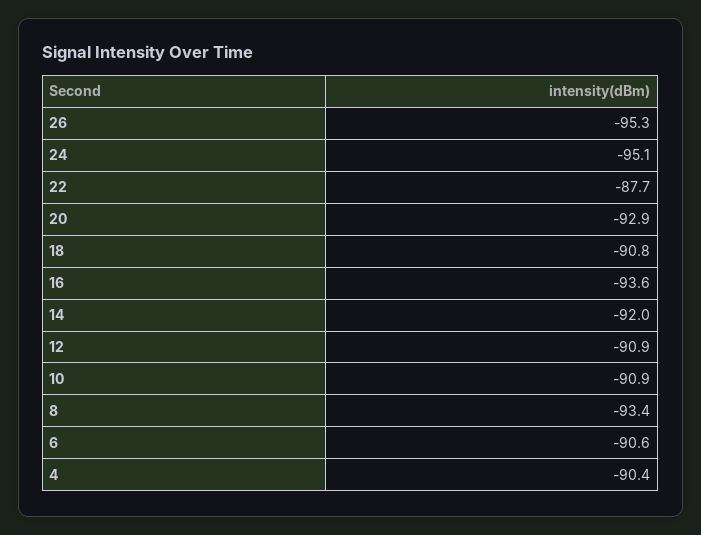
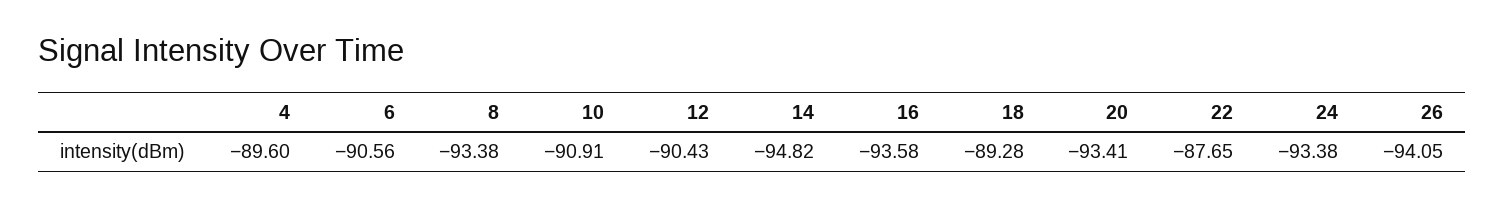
  {
-   "26": -95.3,
+   "26": -94.05,
-   "24": -95.1,
+   "24": -93.38,
    "22": -87.65,
-   "20": -92.9,
+   "20": -93.41,
-   "18": -90.8,
+   "18": -89.28,
    "16": -93.58,
-   "14": -92,
+   "14": -94.82,
-   "12": -90.9,
+   "12": -90.43,
    "10": -90.91,
    "8": -93.38,
    "6": -90.56,
-   "4": -90.4
+   "4": -89.6
  }

